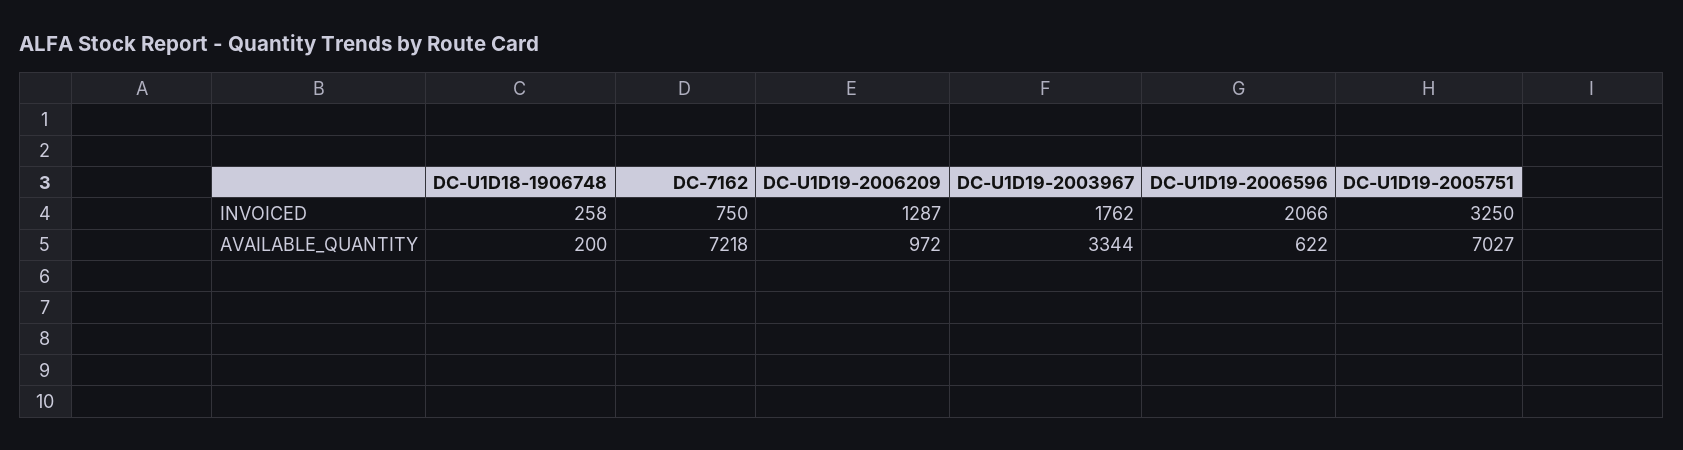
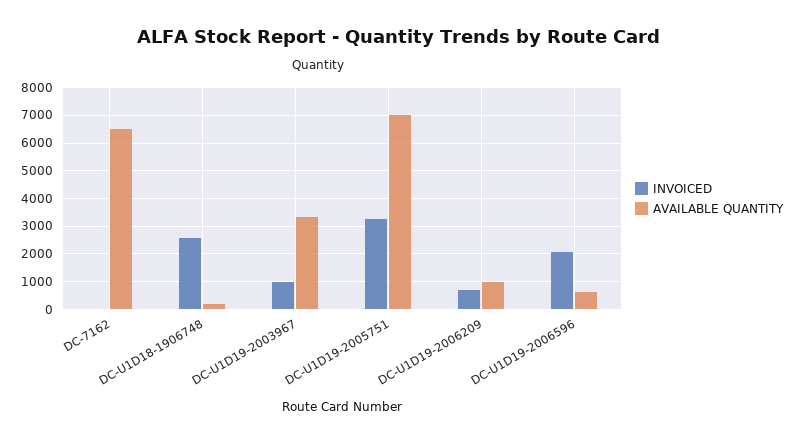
  {
    "INVOICED": {
-     "DC-U1D18-1906748": 258,
+     "DC-U1D18-1906748": 2500,
-     "DC-7162": 750,
+     "DC-7162": 0,
-     "DC-U1D19-2006209": 1287,
+     "DC-U1D19-2006209": 750,
-     "DC-U1D19-2003967": 1762,
+     "DC-U1D19-2003967": 1000,
      "DC-U1D19-2006596": 2066,
      "DC-U1D19-2005751": 3250
    },
    "AVAILABLE_QUANTITY": {
      "DC-U1D18-1906748": 200,
-     "DC-7162": 7218,
+     "DC-7162": 6500,
      "DC-U1D19-2006209": 972,
      "DC-U1D19-2003967": 3344,
      "DC-U1D19-2006596": 622,
      "DC-U1D19-2005751": 7027
    }
  }

